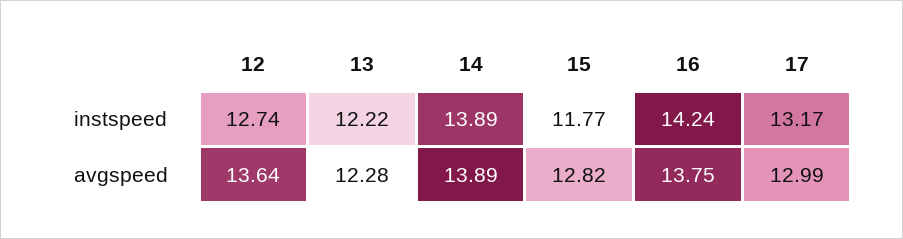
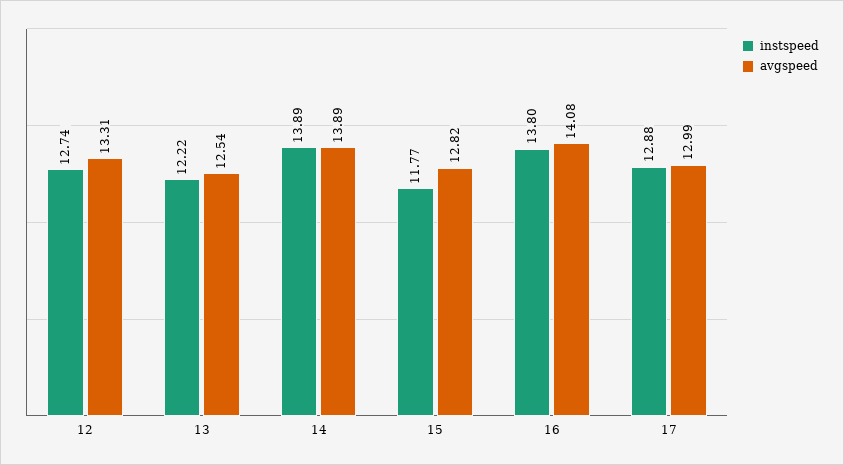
  {
    "instspeed": {
      "12": 12.74,
      "13": 12.22,
      "14": 13.89,
      "15": 11.77,
-     "16": 14.24,
+     "16": 13.8,
-     "17": 13.17
+     "17": 12.88
    },
    "avgspeed": {
-     "12": 13.64,
+     "12": 13.31,
-     "13": 12.28,
+     "13": 12.54,
      "14": 13.89,
      "15": 12.82,
-     "16": 13.75,
+     "16": 14.08,
      "17": 12.99
    }
  }

